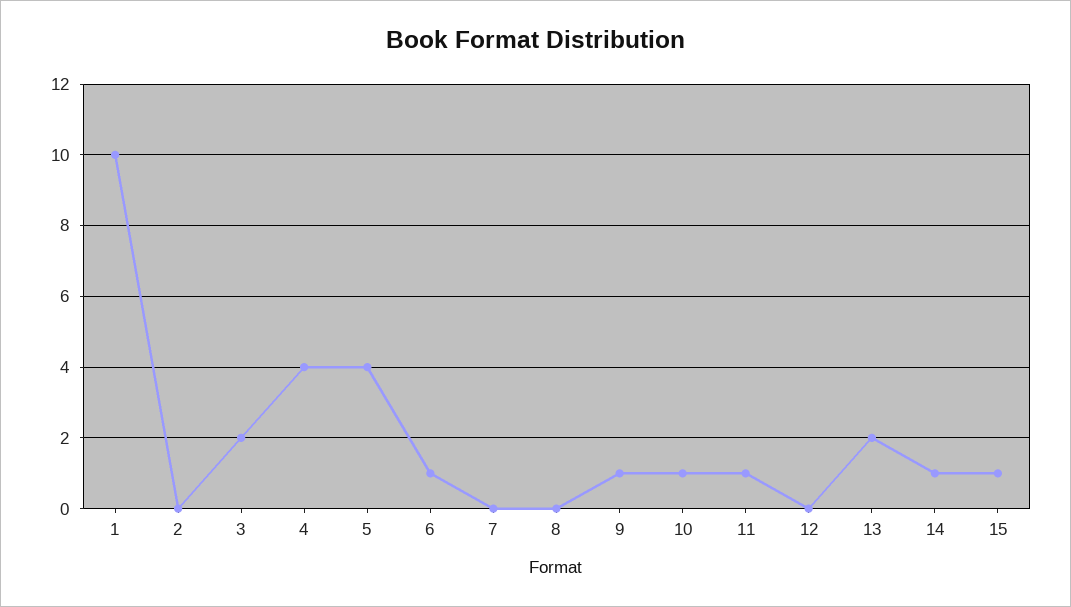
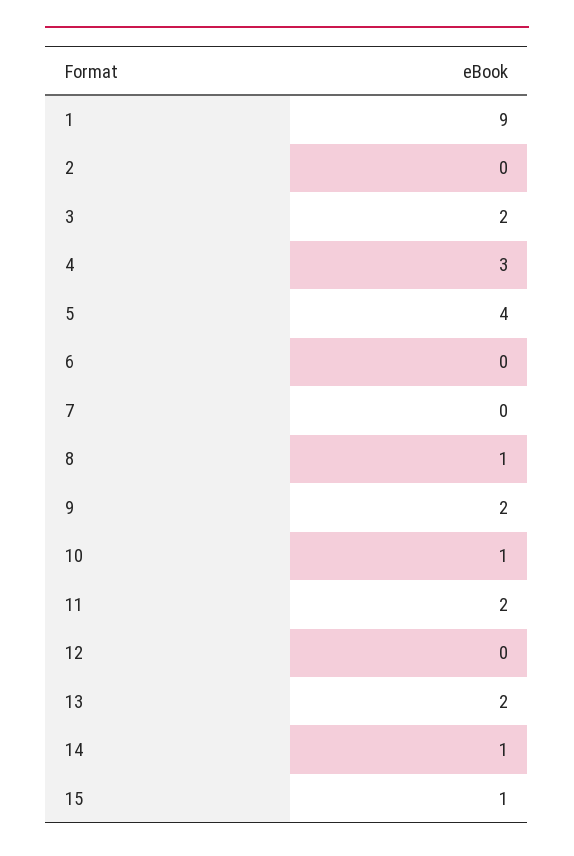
  {
-   "1": 10,
+   "1": 9,
    "2": 0,
    "3": 2,
-   "4": 4,
+   "4": 3,
    "5": 4,
-   "6": 1,
+   "6": 0,
    "7": 0,
-   "8": 0,
+   "8": 1,
-   "9": 1,
+   "9": 2,
    "10": 1,
-   "11": 1,
+   "11": 2,
    "12": 0,
    "13": 2,
    "14": 1,
    "15": 1
  }

